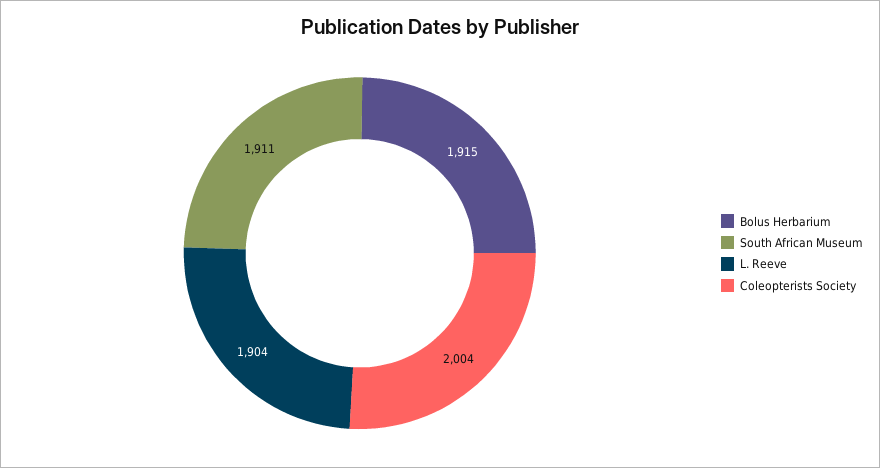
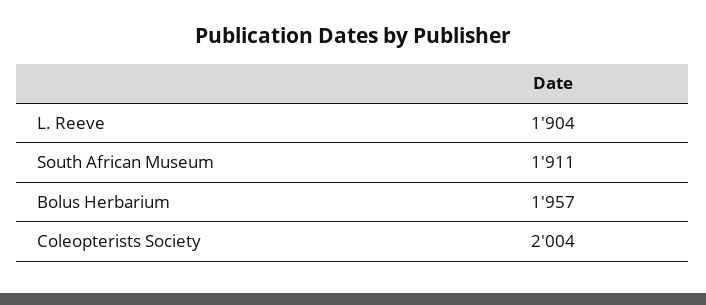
  {
-   "Bolus Herbarium": 1915,
+   "Bolus Herbarium": 1957,
    "South African Museum": 1911,
    "L. Reeve": 1904,
    "Coleopterists Society": 2004
  }

